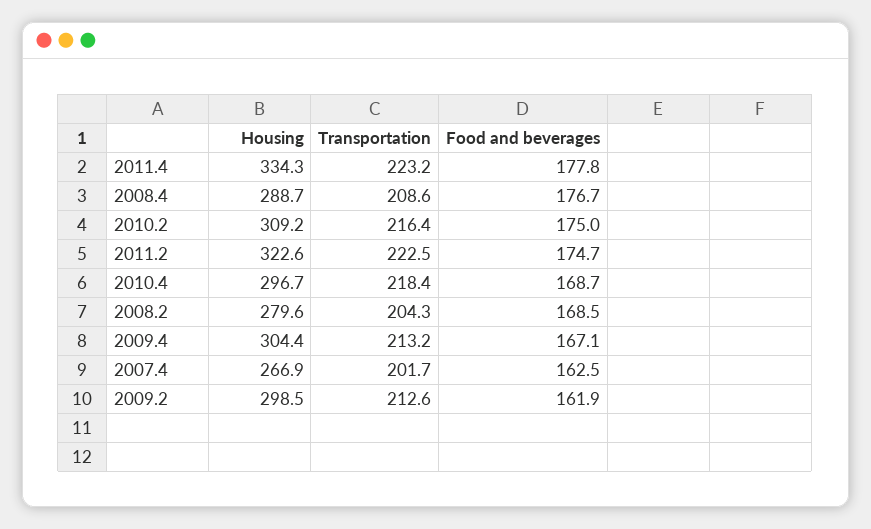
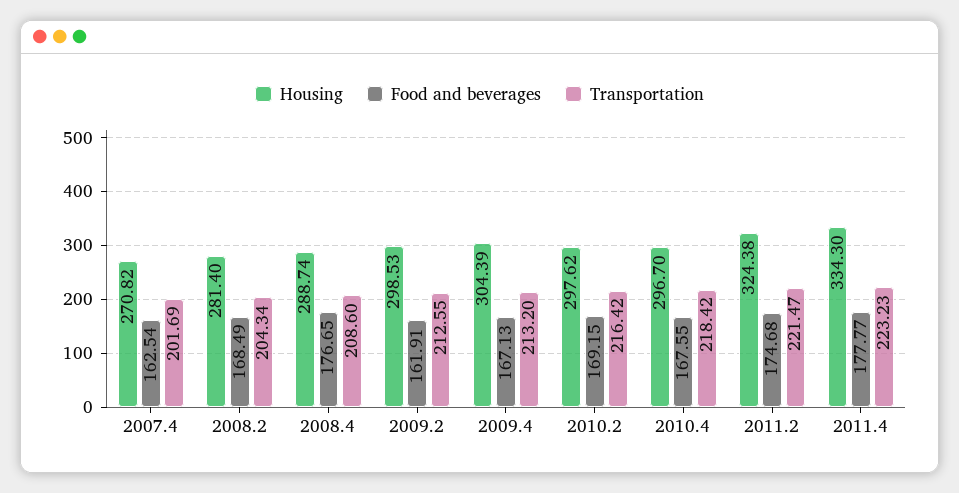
  {
    "Housing": {
      "2011.4": 334.3,
      "2008.4": 288.74,
-     "2010.2": 309.2,
+     "2010.2": 297.62,
-     "2011.2": 322.6,
+     "2011.2": 324.38,
      "2010.4": 296.7,
-     "2008.2": 279.6,
+     "2008.2": 281.4,
      "2009.4": 304.39,
-     "2007.4": 266.9,
+     "2007.4": 270.82,
      "2009.2": 298.53
    },
    "Transportation": {
      "2011.4": 223.23,
      "2008.4": 208.6,
      "2010.2": 216.42,
-     "2011.2": 222.5,
+     "2011.2": 221.47,
      "2010.4": 218.42,
      "2008.2": 204.34,
      "2009.4": 213.2,
      "2007.4": 201.69,
      "2009.2": 212.55
    },
    "Food and beverages": {
      "2011.4": 177.77,
      "2008.4": 176.65,
-     "2010.2": 175,
+     "2010.2": 169.15,
      "2011.2": 174.68,
-     "2010.4": 168.7,
+     "2010.4": 167.55,
      "2008.2": 168.49,
      "2009.4": 167.13,
      "2007.4": 162.54,
      "2009.2": 161.91
    }
  }

